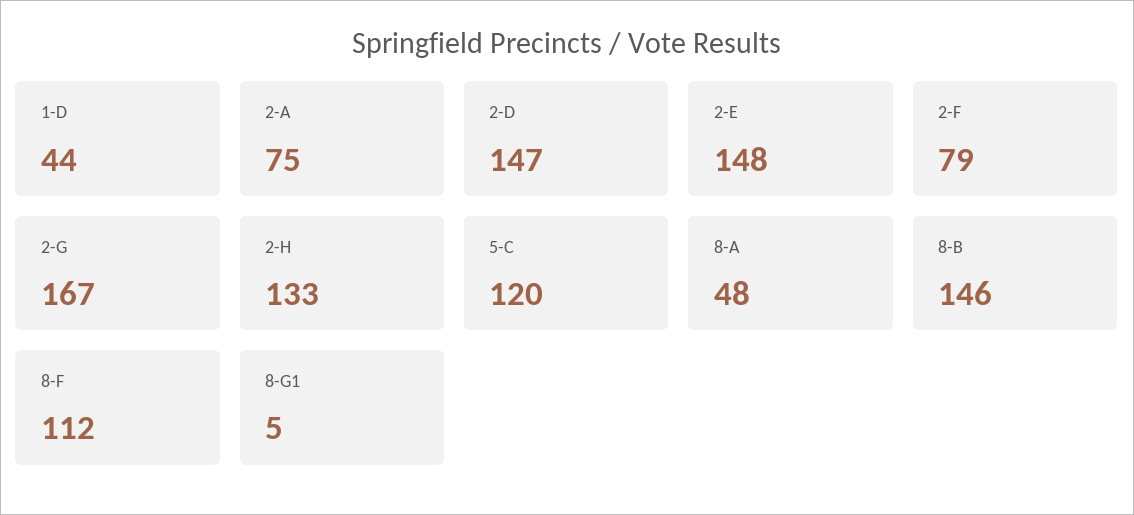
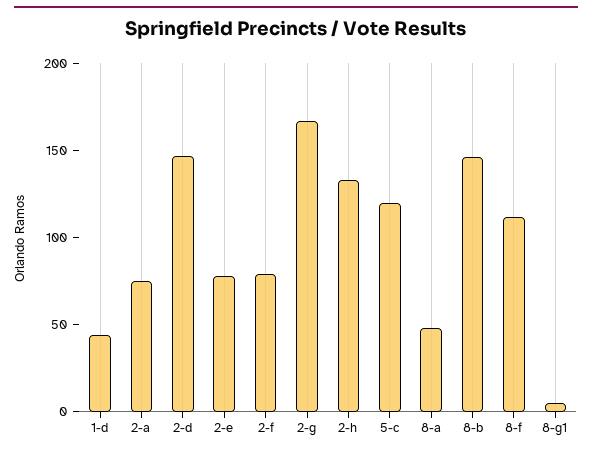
  {
    "1-D": 44,
    "2-A": 75,
    "2-D": 147,
-   "2-E": 148,
+   "2-E": 80,
    "2-F": 79,
    "2-G": 167,
    "2-H": 133,
    "5-C": 120,
    "8-A": 48,
    "8-B": 146,
    "8-F": 112,
    "8-G1": 5
  }

